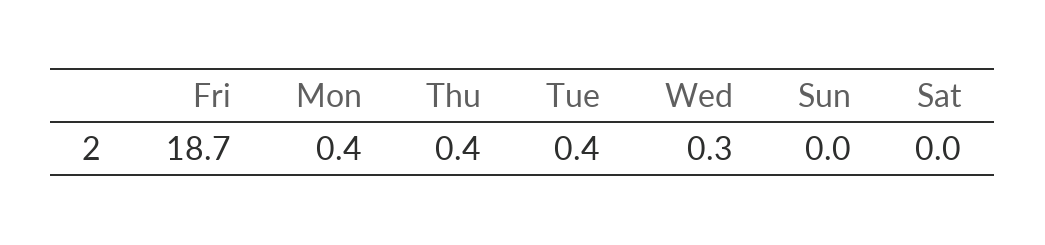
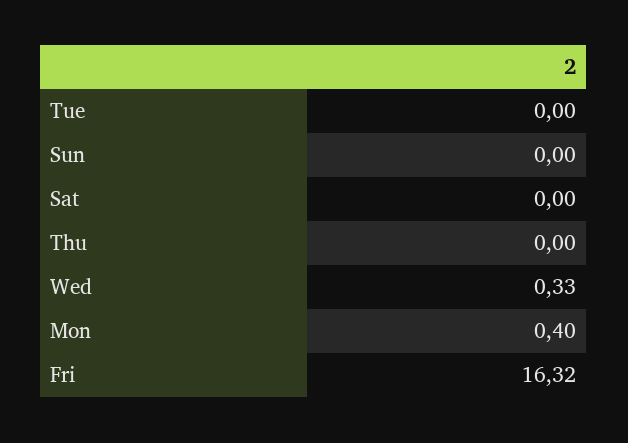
  {
-   "Fri": 18.7,
+   "Fri": 16.32,
    "Mon": 0.4,
-   "Thu": 0.4,
+   "Thu": 0,
-   "Tue": 0.4,
+   "Tue": 0,
    "Wed": 0.33,
    "Sun": 0,
    "Sat": 0
  }

